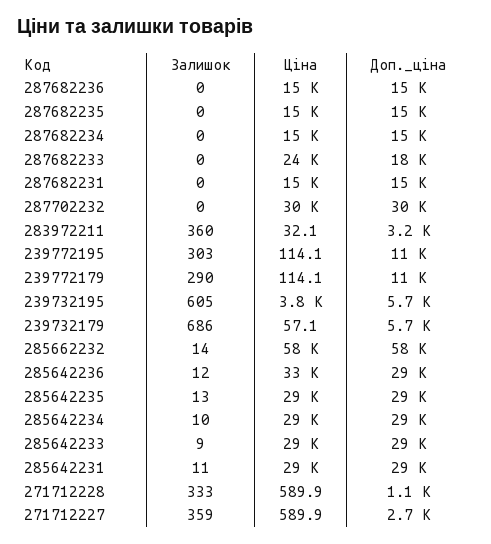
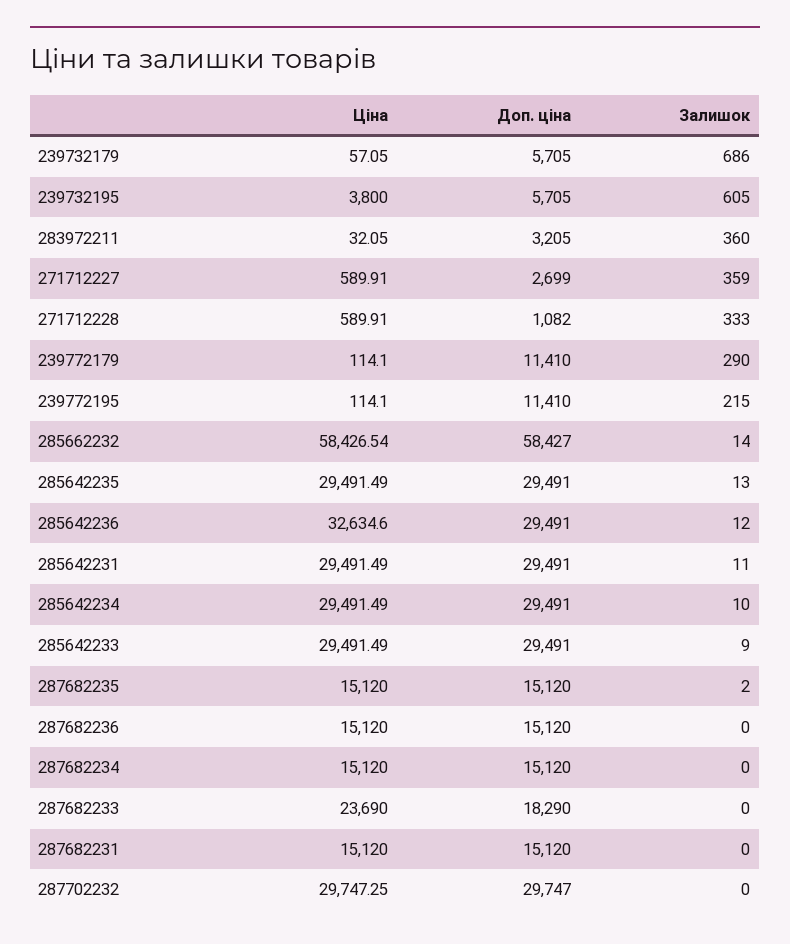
  {
    "Залишок": {
      "287682236": 0,
-     "287682235": 0,
+     "287682235": 2,
      "287682234": 0,
      "287682233": 0,
      "287682231": 0,
      "287702232": 0,
      "283972211": 360,
-     "239772195": 303,
+     "239772195": 215,
      "239772179": 290,
      "239732195": 605,
      "239732179": 686,
      "285662232": 14,
      "285642236": 12,
      "285642235": 13,
      "285642234": 10,
      "285642233": 9,
      "285642231": 11,
      "271712228": 333,
      "271712227": 359
    },
    "Ціна": {
      "287682236": 15120,
      "287682235": 15120,
      "287682234": 15120,
      "287682233": 23690,
      "287682231": 15120,
      "287702232": 29747.25,
      "283972211": 32.05,
      "239772195": 114.1,
      "239772179": 114.1,
      "239732195": 3800,
      "239732179": 57.05,
      "285662232": 58426.54,
      "285642236": 32634.6,
      "285642235": 29491.49,
      "285642234": 29491.49,
      "285642233": 29491.49,
      "285642231": 29491.49,
      "271712228": 589.91,
      "271712227": 589.91
    },
    "Доп._ціна": {
      "287682236": 15120,
      "287682235": 15120,
      "287682234": 15120,
      "287682233": 18290,
      "287682231": 15120,
      "287702232": 29747,
      "283972211": 3205,
      "239772195": 11410,
      "239772179": 11410,
      "239732195": 5705,
      "239732179": 5705,
      "285662232": 58427,
      "285642236": 29491,
      "285642235": 29491,
      "285642234": 29491,
      "285642233": 29491,
      "285642231": 29491,
      "271712228": 1082,
      "271712227": 2699
    }
  }

